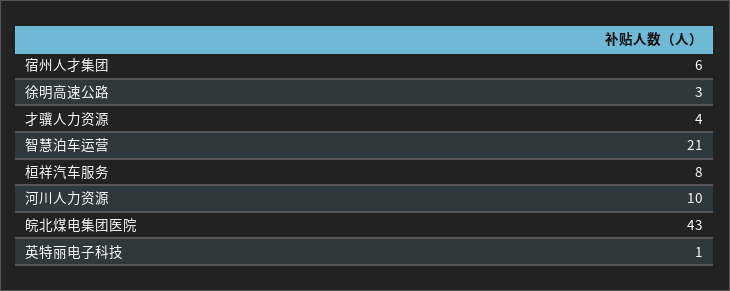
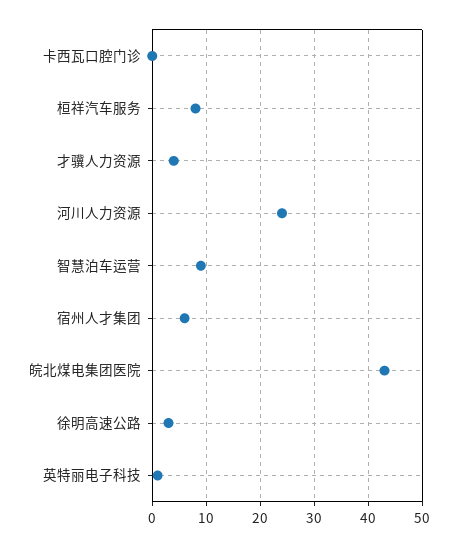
  {
    "宿州人才集团": 6,
    "徐明高速公路": 3,
    "才骥人力资源": 4,
-   "智慧泊车运营": 21,
+   "智慧泊车运营": 10,
    "桓祥汽车服务": 8,
-   "河川人力资源": 10,
+   "河川人力资源": 25,
    "皖北煤电集团医院": 43,
-   "英特丽电子科技": 1
+   "英特丽电子科技": 1,
+   "卡西瓦口腔门诊": 0
  }

